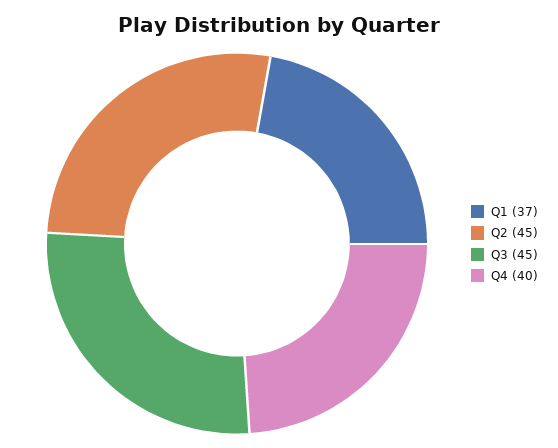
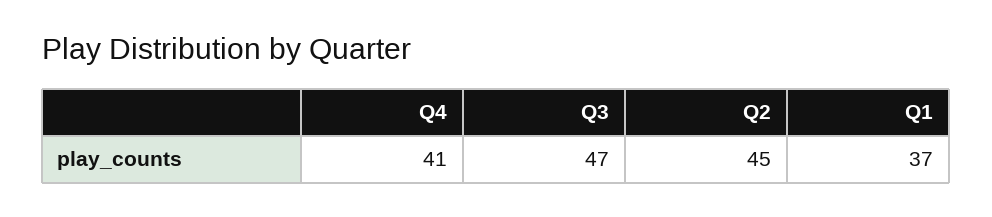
  {
    "Q1": 37,
    "Q2": 45,
-   "Q3": 45,
+   "Q3": 47,
-   "Q4": 40
+   "Q4": 41
  }

